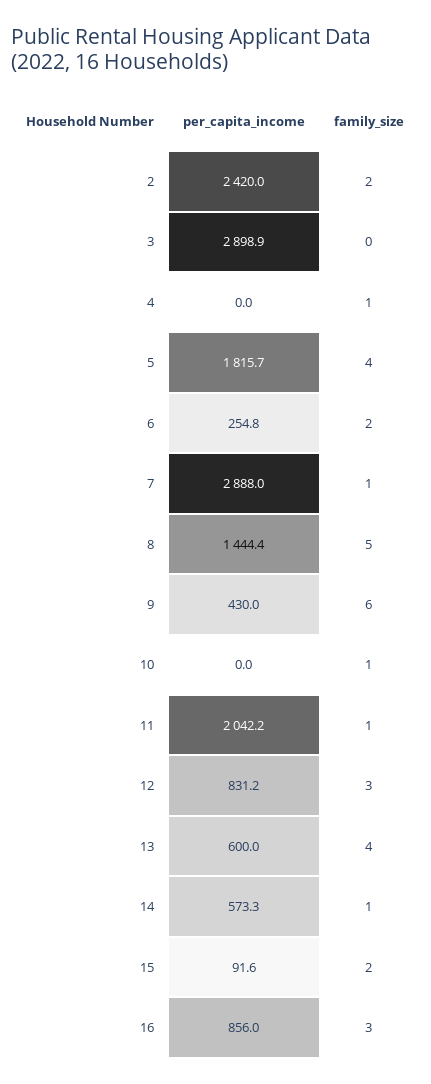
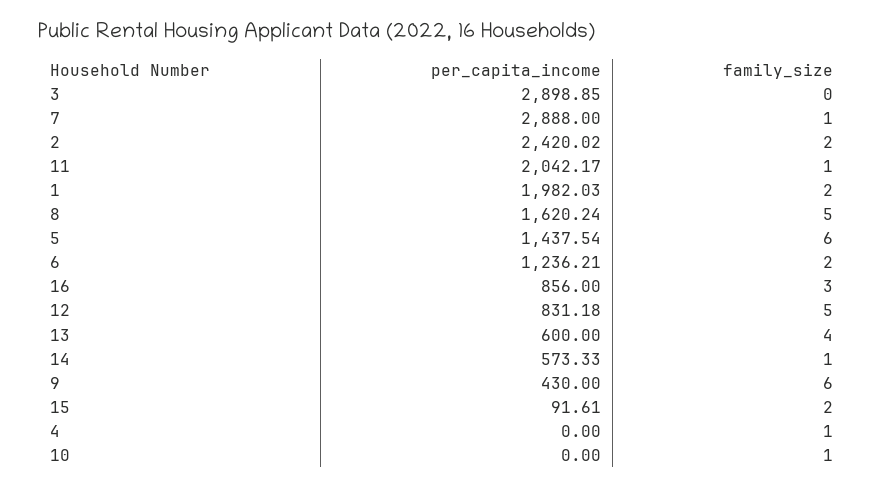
  {
    "per_capita_income": {
      "2": 2420.02,
      "3": 2898.85,
      "4": 0,
-     "5": 1815.7,
+     "5": 1437.54,
-     "6": 254.8,
+     "6": 1236.21,
      "7": 2888,
-     "8": 1444.4,
+     "8": 1620.24,
      "9": 430,
      "10": 0,
      "11": 2042.17,
      "12": 831.18,
      "13": 600,
      "14": 573.33,
      "15": 91.61,
-     "16": 856
+     "16": 856,
+     "1": 1982.03
    },
    "family_size": {
      "2": 2,
      "3": 0,
      "4": 1,
-     "5": 4,
+     "5": 6,
      "6": 2,
      "7": 1,
      "8": 5,
      "9": 6,
      "10": 1,
      "11": 1,
-     "12": 3,
+     "12": 5,
      "13": 4,
      "14": 1,
      "15": 2,
-     "16": 3
+     "16": 3,
+     "1": 2
    }
  }

